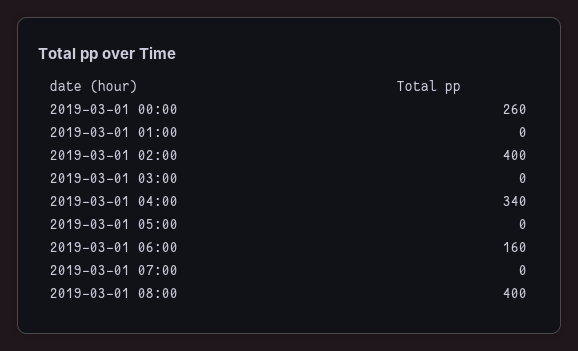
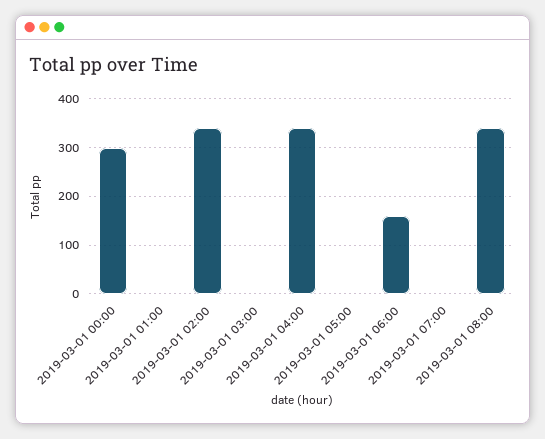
  {
-   "2019-03-01 00:00": 260,
+   "2019-03-01 00:00": 300,
    "2019-03-01 01:00": 0,
-   "2019-03-01 02:00": 400,
+   "2019-03-01 02:00": 340,
    "2019-03-01 03:00": 0,
    "2019-03-01 04:00": 340,
    "2019-03-01 05:00": 0,
    "2019-03-01 06:00": 160,
    "2019-03-01 07:00": 0,
-   "2019-03-01 08:00": 400
+   "2019-03-01 08:00": 340
  }

